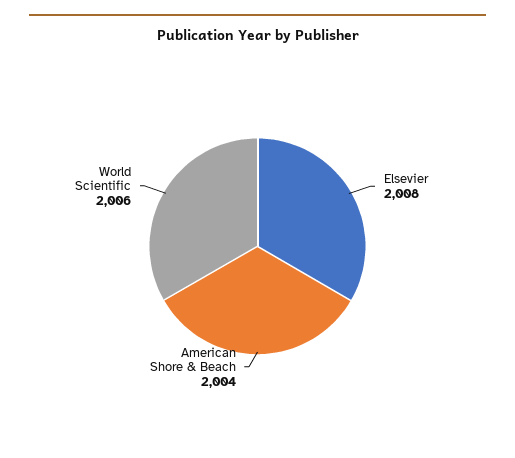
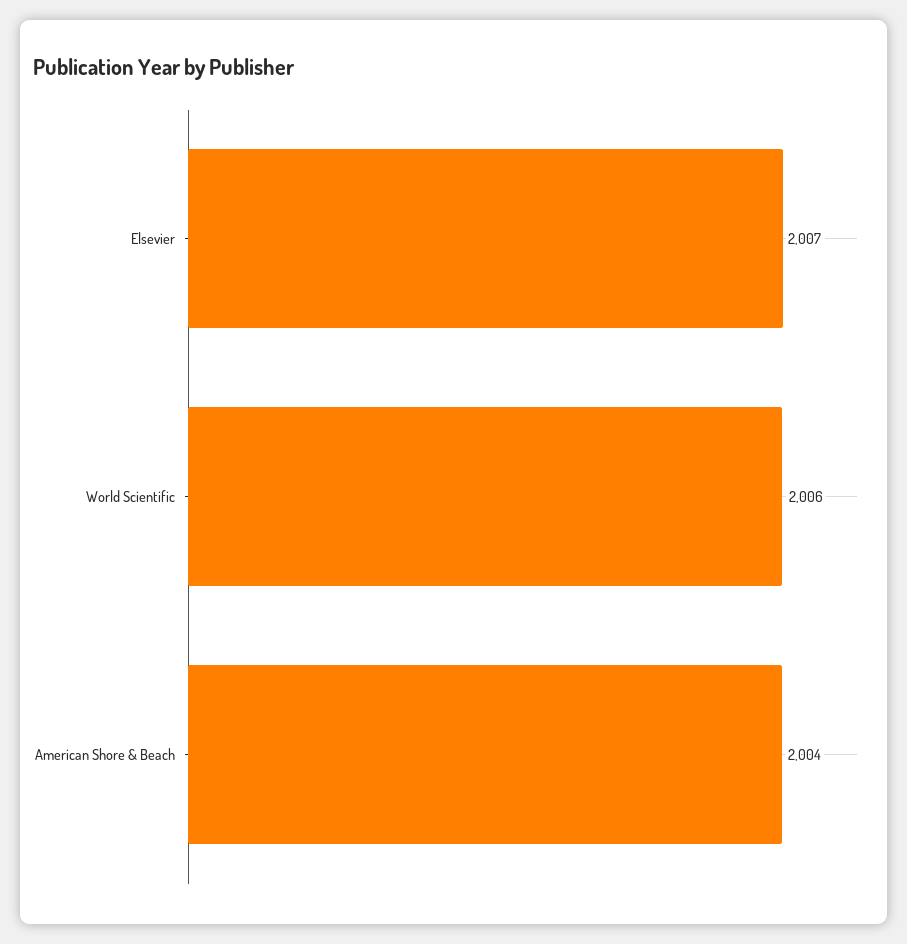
  {
-   "Elsevier": 2008,
+   "Elsevier": 2007,
    "American Shore & Beach": 2004,
    "World Scientific": 2006
  }

